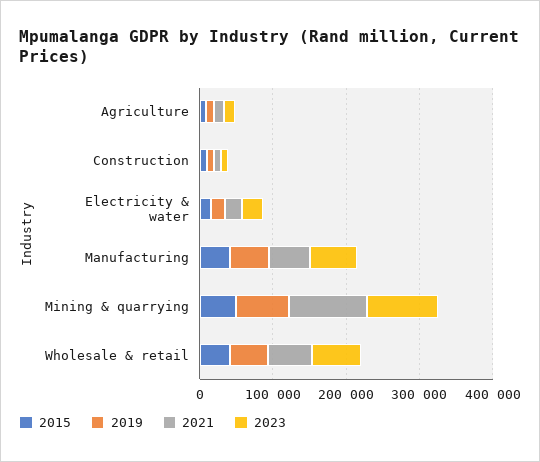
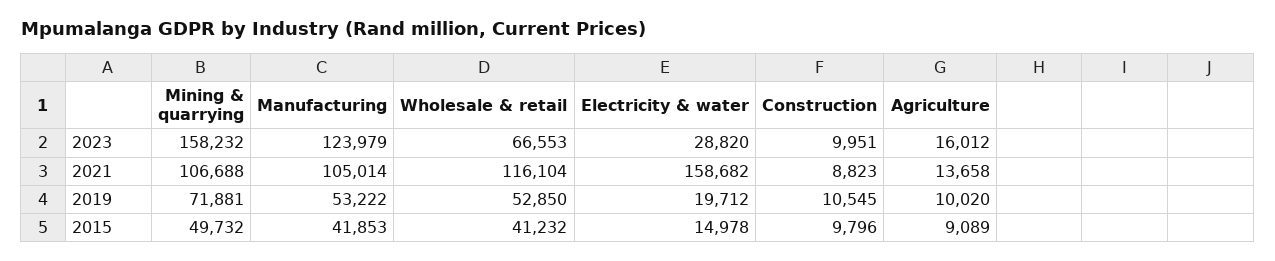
  {
    "2015": {
      "Agriculture": 9089,
      "Construction": 9796,
      "Electricity & water": 14978,
      "Manufacturing": 41853,
      "Mining & quarrying": 49732,
      "Wholesale & retail": 41232
    },
    "2019": {
      "Agriculture": 10020,
      "Construction": 10545,
      "Electricity & water": 19712,
      "Manufacturing": 53222,
      "Mining & quarrying": 71881,
      "Wholesale & retail": 52850
    },
    "2021": {
      "Agriculture": 13658,
      "Construction": 8823,
-     "Electricity & water": 20000,
+     "Electricity & water": 158682,
-     "Manufacturing": 60000,
+     "Manufacturing": 105014,
      "Mining & quarrying": 106688,
-     "Wholesale & retail": 60000
+     "Wholesale & retail": 116104
    },
    "2023": {
      "Agriculture": 16012,
      "Construction": 9951,
      "Electricity & water": 28820,
-     "Manufacturing": 60000,
+     "Manufacturing": 123979,
-     "Mining & quarrying": 100000,
+     "Mining & quarrying": 158232,
      "Wholesale & retail": 66553
    }
  }

